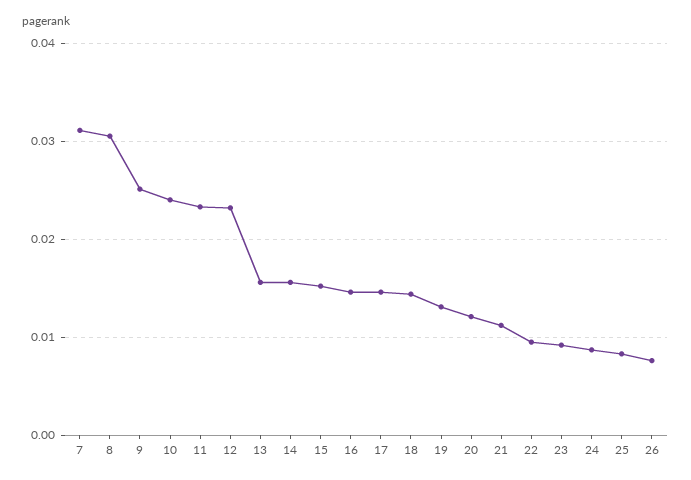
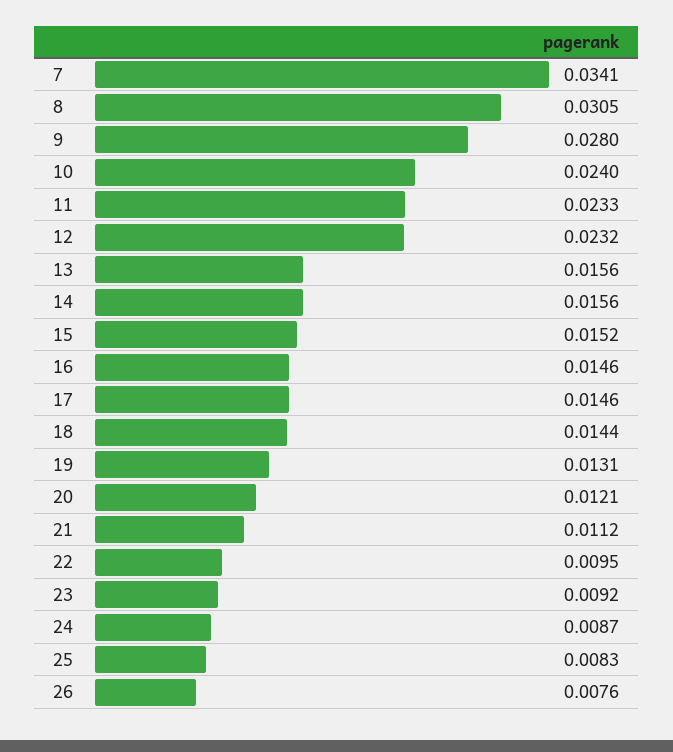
  {
-   "7": 0.031,
+   "7": 0.0341,
    "8": 0.0305,
-   "9": 0.025,
+   "9": 0.028,
    "10": 0.024,
    "11": 0.0233,
    "12": 0.0232,
    "13": 0.0156,
    "14": 0.0156,
    "15": 0.0152,
    "16": 0.0146,
    "17": 0.0146,
    "18": 0.0144,
    "19": 0.0131,
    "20": 0.0121,
    "21": 0.0112,
    "22": 0.0095,
    "23": 0.0092,
    "24": 0.0087,
    "25": 0.0083,
    "26": 0.0076
  }

